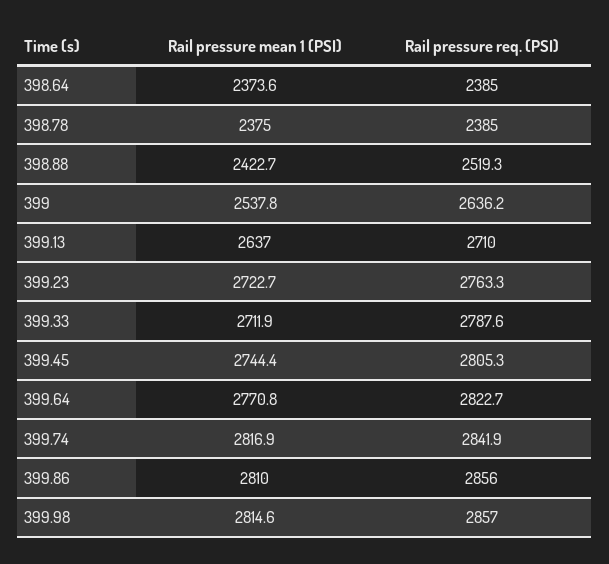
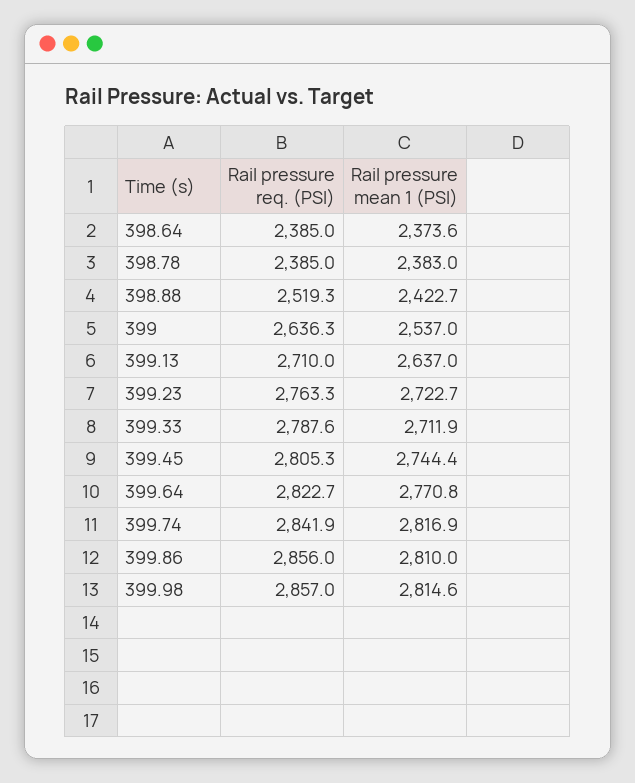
  {
    "Rail pressure mean 1 (PSI)": {
      "398.64": 2373.6,
-     "398.78": 2375,
+     "398.78": 2383,
      "398.88": 2422.7,
-     "399": 2537.8,
+     "399": 2537,
      "399.13": 2637,
      "399.23": 2722.7,
      "399.33": 2711.9,
      "399.45": 2744.4,
      "399.64": 2770.8,
      "399.74": 2816.9,
      "399.86": 2810,
      "399.98": 2814.6
    },
    "Rail pressure req. (PSI)": {
      "398.64": 2385,
      "398.78": 2385,
      "398.88": 2519.3,
-     "399": 2636.2,
+     "399": 2636.3,
      "399.13": 2710,
      "399.23": 2763.3,
      "399.33": 2787.6,
      "399.45": 2805.3,
      "399.64": 2822.7,
      "399.74": 2841.9,
      "399.86": 2856,
      "399.98": 2857
    }
  }

